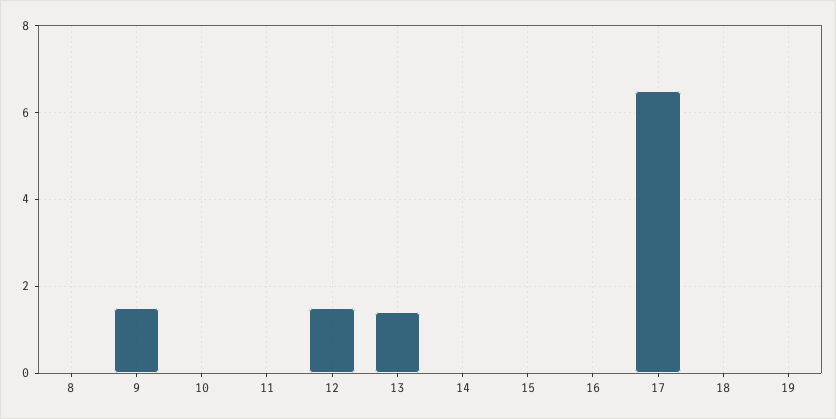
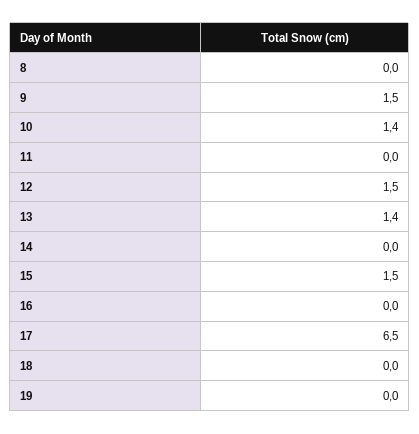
  {
    "8": 0,
    "9": 1.5,
-   "10": 0,
+   "10": 1.4,
    "11": 0,
    "12": 1.5,
    "13": 1.4,
    "14": 0,
-   "15": 0,
+   "15": 1.5,
    "16": 0,
    "17": 6.5,
    "18": 0,
    "19": 0
  }

